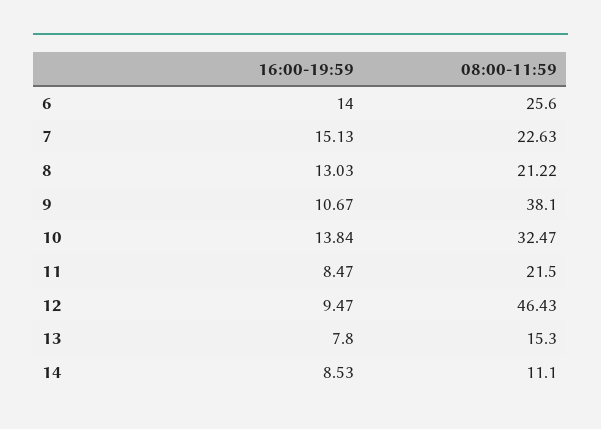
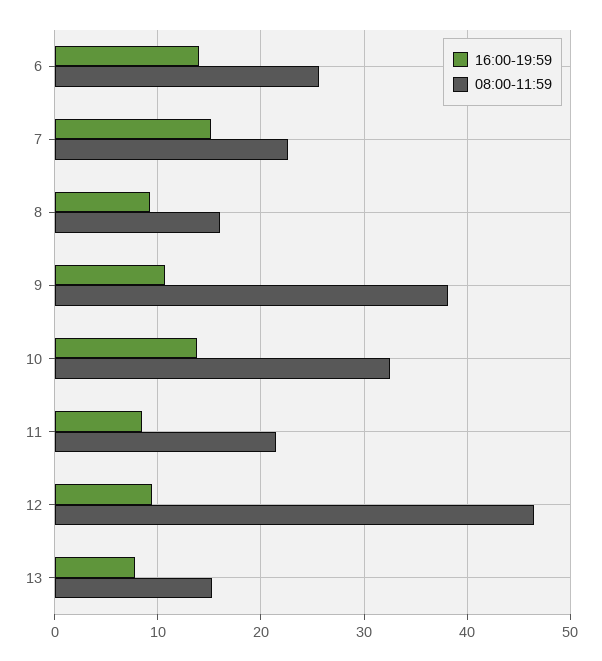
  {
    "16:00-19:59": {
      "6": 14,
      "7": 15.13,
-     "8": 13.03,
+     "8": 9,
      "9": 10.67,
      "10": 13.84,
      "11": 8.47,
      "12": 9.47,
-     "13": 7.8,
+     "13": 7.8
-     "14": 8.53
    },
    "08:00-11:59": {
      "6": 25.6,
      "7": 22.63,
-     "8": 21.22,
+     "8": 16,
      "9": 38.1,
      "10": 32.47,
      "11": 21.5,
      "12": 46.43,
-     "13": 15.3,
+     "13": 15.3
-     "14": 11.1
    }
  }

